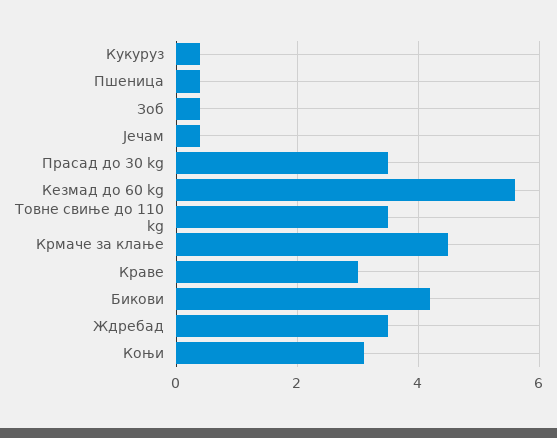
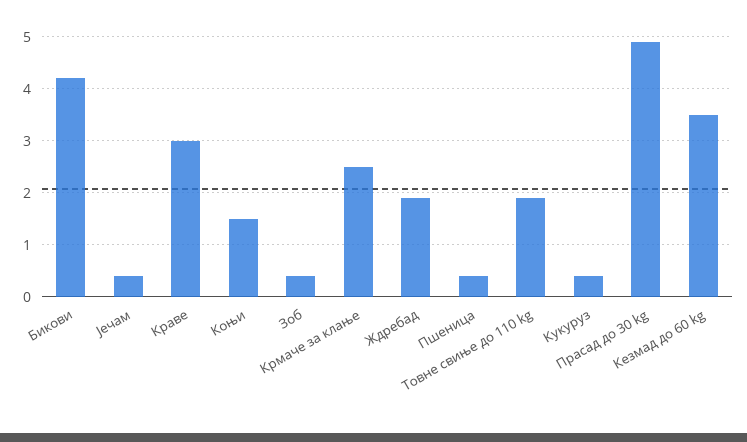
  {
    "Кукуруз": 0.5,
    "Пшеница": 0.5,
    "Зоб": 0.5,
    "Јечам": 0.5,
-   "Прасад до 30 kg": 3.5,
+   "Прасад до 30 kg": 5,
-   "Кезмад до 60 kg": 5.5,
+   "Кезмад до 60 kg": 3.5,
-   "Товне свиње до 110 kg": 3.5,
+   "Товне свиње до 110 kg": 2,
-   "Крмаче за клање": 4.5,
+   "Крмаче за клање": 2.5,
    "Краве": 3,
    "Бикови": 4,
-   "Ждребад": 3.5,
+   "Ждребад": 2,
-   "Коњи": 3
+   "Коњи": 1.5
  }

